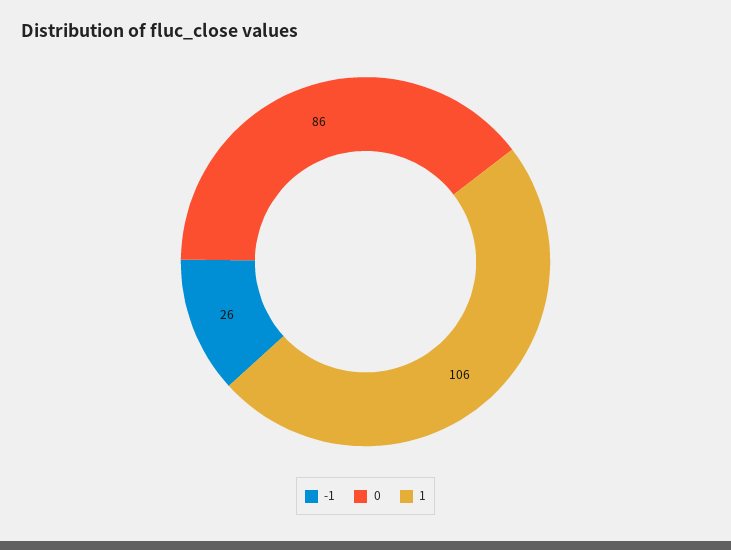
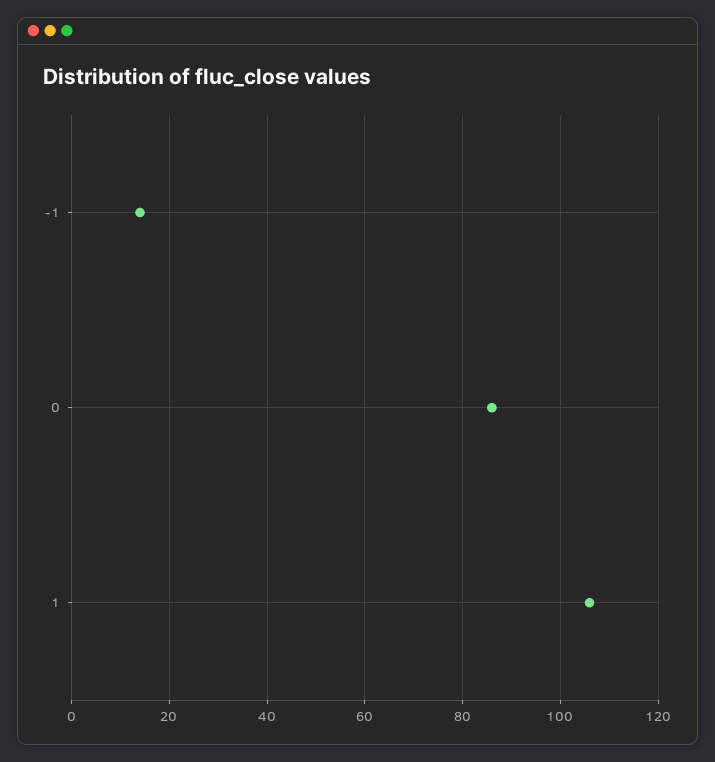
  {
-   "-1": 26,
+   "-1": 15,
    "0": 86,
    "1": 106
  }

